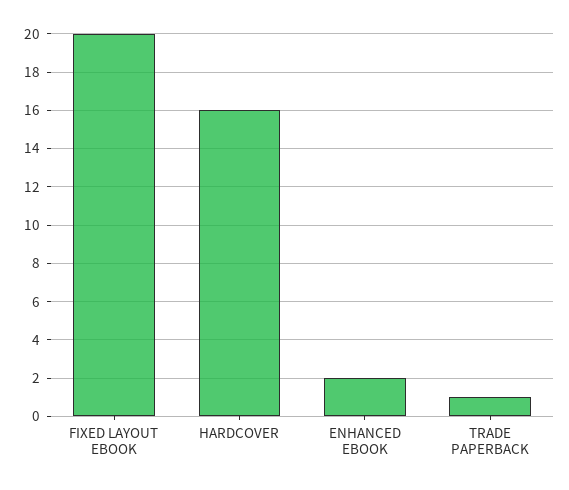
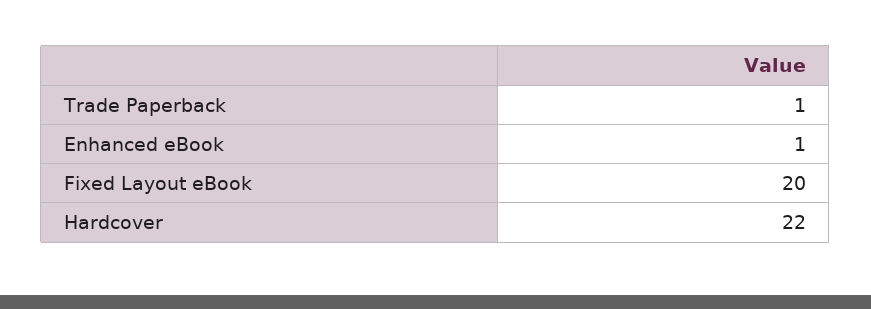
  {
    "FIXED LAYOUT EBOOK": 20,
-   "HARDCOVER": 16,
+   "HARDCOVER": 22,
-   "ENHANCED EBOOK": 2,
+   "ENHANCED EBOOK": 1,
    "TRADE PAPERBACK": 1
  }

